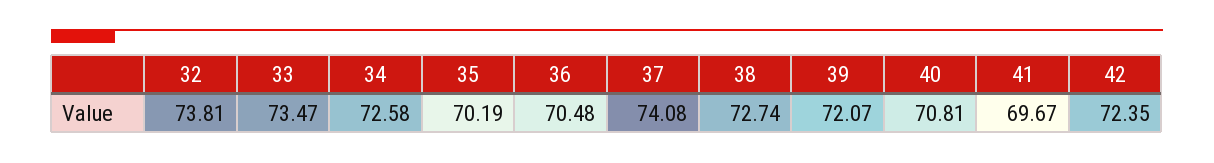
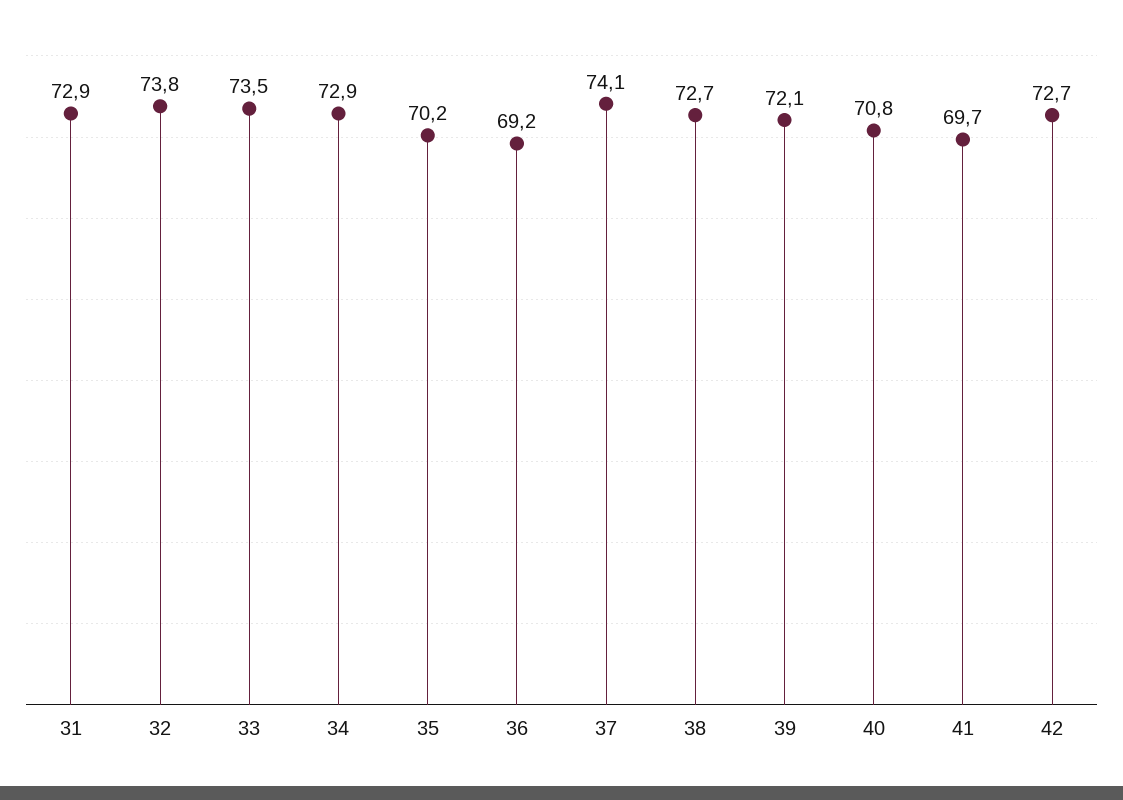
  {
    "32": 73.81,
    "33": 73.47,
-   "34": 72.58,
+   "34": 72.9,
    "35": 70.19,
-   "36": 70.48,
+   "36": 69.2,
    "37": 74.08,
    "38": 72.74,
    "39": 72.07,
    "40": 70.81,
    "41": 69.67,
-   "42": 72.35
+   "42": 72.7,
+   "31": 72.9
  }

